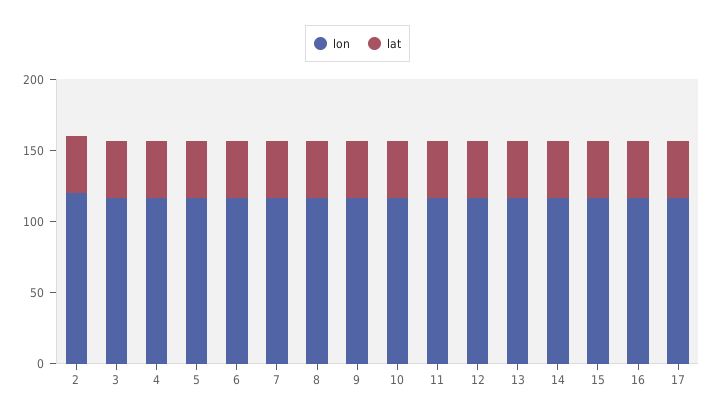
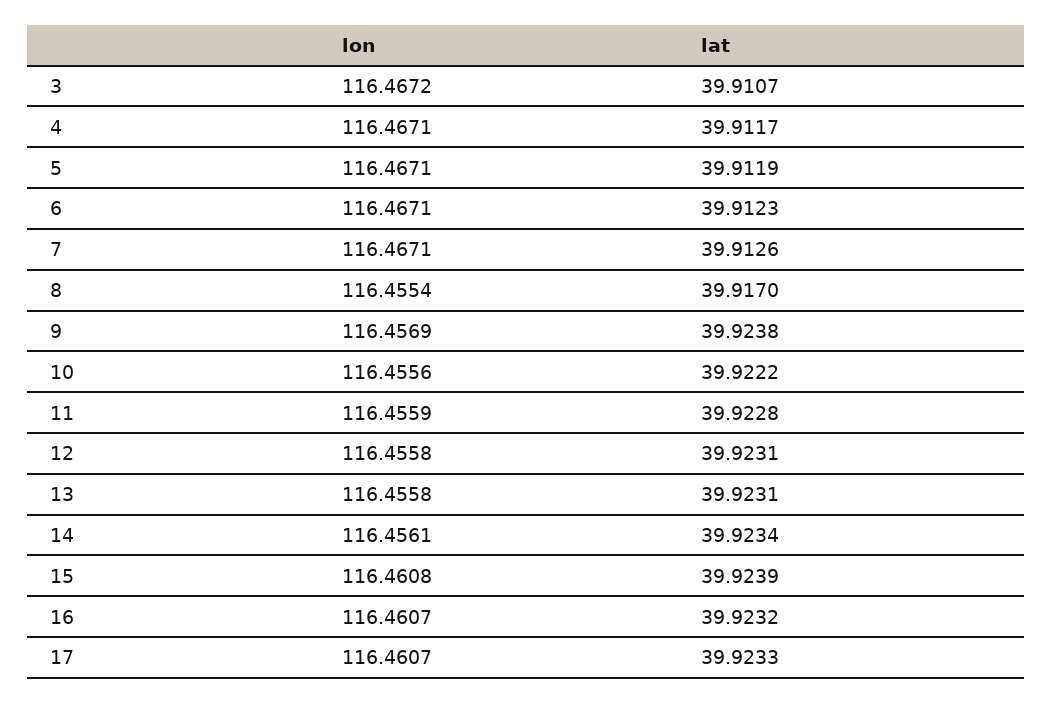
  {
    "lon": {
-     "2": 120,
      "3": 116.4672,
      "4": 116.4671,
      "5": 116.4671,
      "6": 116.4671,
      "7": 116.4671,
      "8": 116.4554,
      "9": 116.4569,
      "10": 116.4556,
      "11": 116.4559,
      "12": 116.4558,
      "13": 116.4558,
      "14": 116.4561,
      "15": 116.4608,
      "16": 116.4607,
      "17": 116.4607
    },
    "lat": {
-     "2": 40,
      "3": 39.9107,
      "4": 39.9117,
      "5": 39.9119,
      "6": 39.9123,
      "7": 39.9126,
      "8": 39.917,
      "9": 39.9238,
      "10": 39.9222,
      "11": 39.9228,
      "12": 39.9231,
      "13": 39.9231,
      "14": 39.9234,
      "15": 39.9239,
      "16": 39.9232,
      "17": 39.9233
    }
  }

